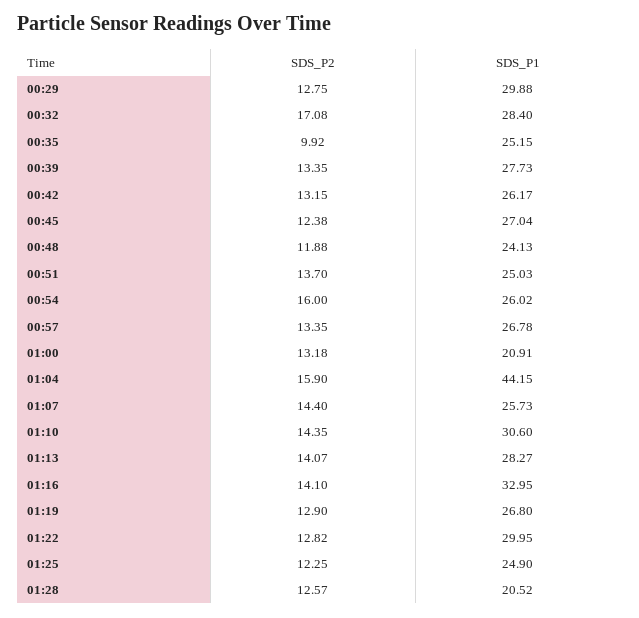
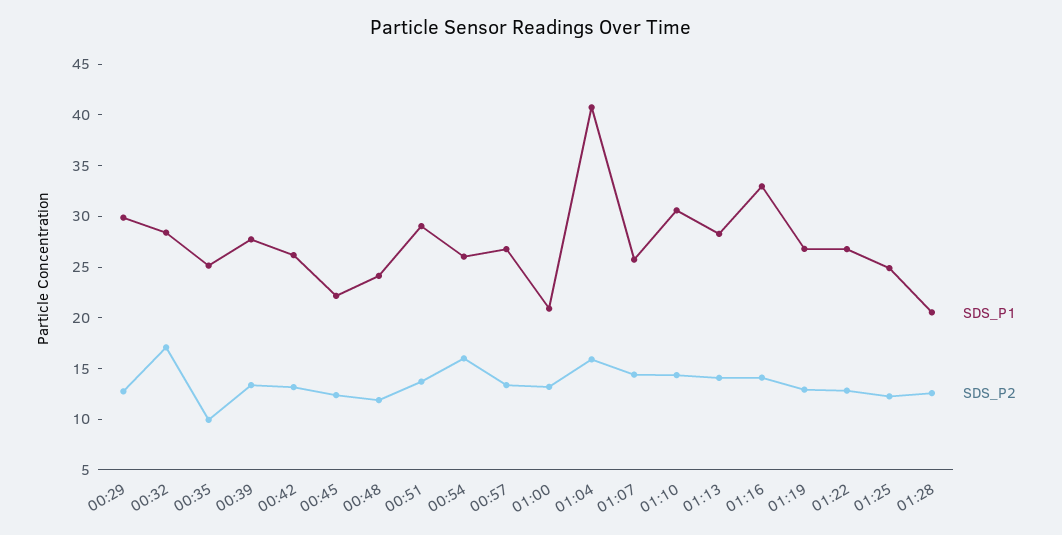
  {
    "SDS_P2": {
      "00:29": 12.75,
      "00:32": 17.08,
      "00:35": 9.92,
      "00:39": 13.35,
      "00:42": 13.15,
      "00:45": 12.38,
      "00:48": 11.88,
      "00:51": 13.7,
      "00:54": 16,
      "00:57": 13.35,
      "01:00": 13.18,
      "01:04": 15.9,
      "01:07": 14.4,
      "01:10": 14.35,
      "01:13": 14.07,
      "01:16": 14.1,
      "01:19": 12.9,
      "01:22": 12.82,
      "01:25": 12.25,
      "01:28": 12.57
    },
    "SDS_P1": {
      "00:29": 29.88,
      "00:32": 28.4,
      "00:35": 25.15,
      "00:39": 27.73,
      "00:42": 26.17,
-     "00:45": 27.04,
+     "00:45": 22,
      "00:48": 24.13,
-     "00:51": 25.03,
+     "00:51": 29,
      "00:54": 26.02,
      "00:57": 26.78,
      "01:00": 20.91,
-     "01:04": 44.15,
+     "01:04": 41,
      "01:07": 25.73,
      "01:10": 30.6,
      "01:13": 28.27,
      "01:16": 32.95,
      "01:19": 26.8,
-     "01:22": 29.95,
+     "01:22": 27,
      "01:25": 24.9,
      "01:28": 20.52
    }
  }

